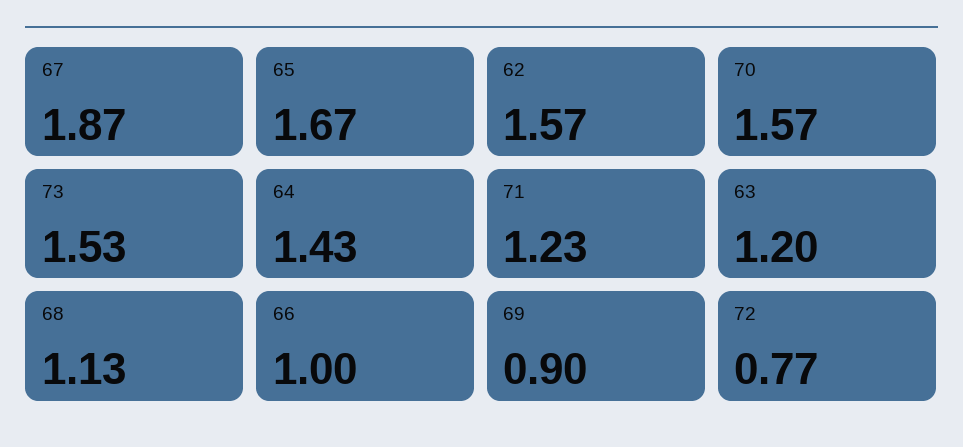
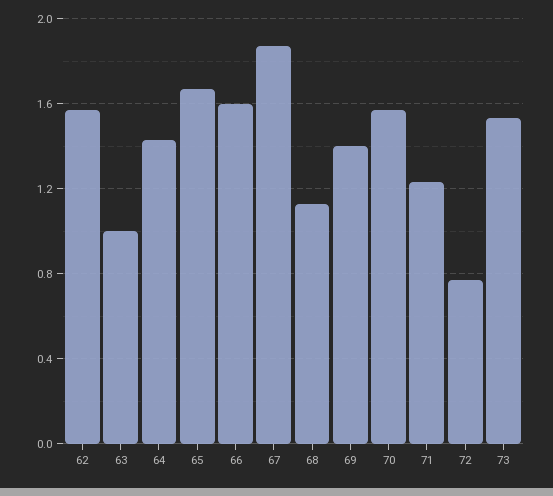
  {
    "67": 1.87,
    "65": 1.67,
    "62": 1.57,
    "70": 1.57,
    "73": 1.53,
    "64": 1.43,
    "71": 1.23,
-   "63": 1.2,
+   "63": 1,
    "68": 1.13,
-   "66": 1,
+   "66": 1.6,
-   "69": 0.9,
+   "69": 1.4,
    "72": 0.77
  }

